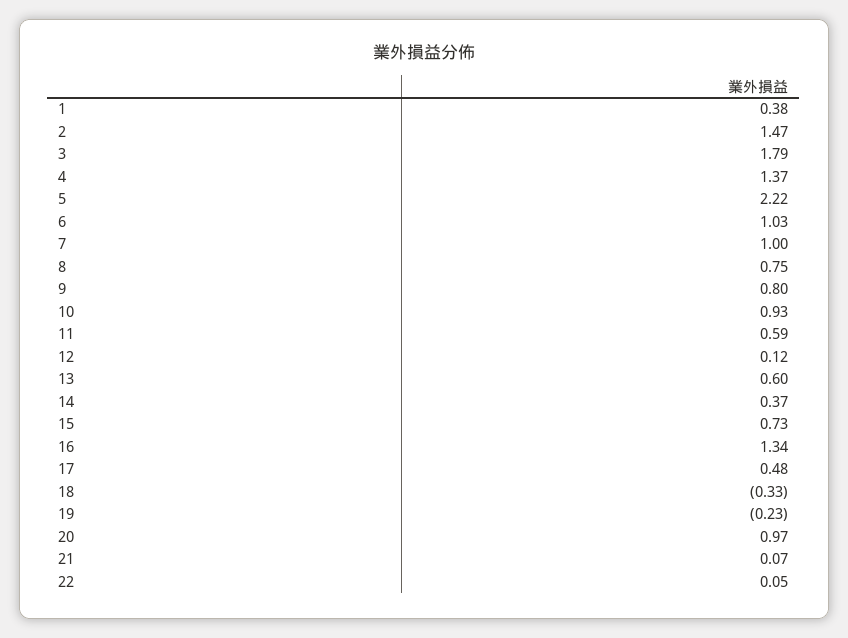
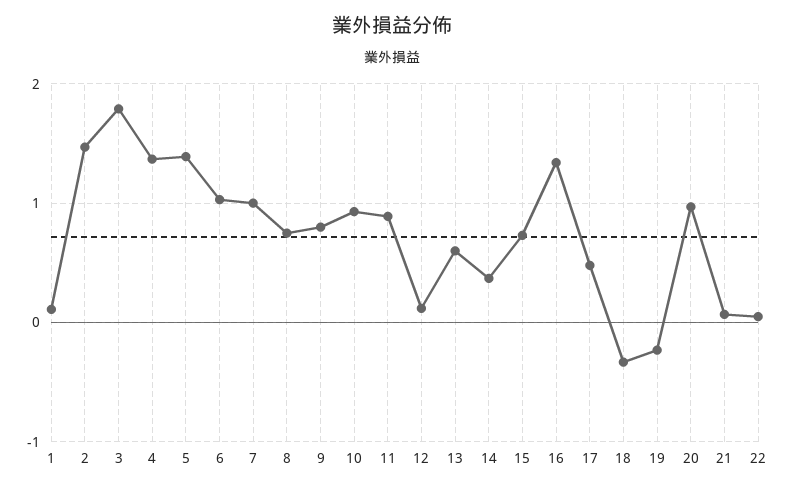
  {
-   "1": 0.38,
+   "1": 0.1,
    "2": 1.47,
    "3": 1.79,
    "4": 1.37,
-   "5": 2.22,
+   "5": 1.4,
    "6": 1.03,
    "7": 1,
    "8": 0.75,
    "9": 0.8,
    "10": 0.93,
-   "11": 0.59,
+   "11": 0.9,
    "12": 0.12,
    "13": 0.6,
    "14": 0.37,
    "15": 0.73,
    "16": 1.34,
    "17": 0.48,
    "18": -0.33,
    "19": -0.23,
    "20": 0.97,
    "21": 0.07,
    "22": 0.05
  }

